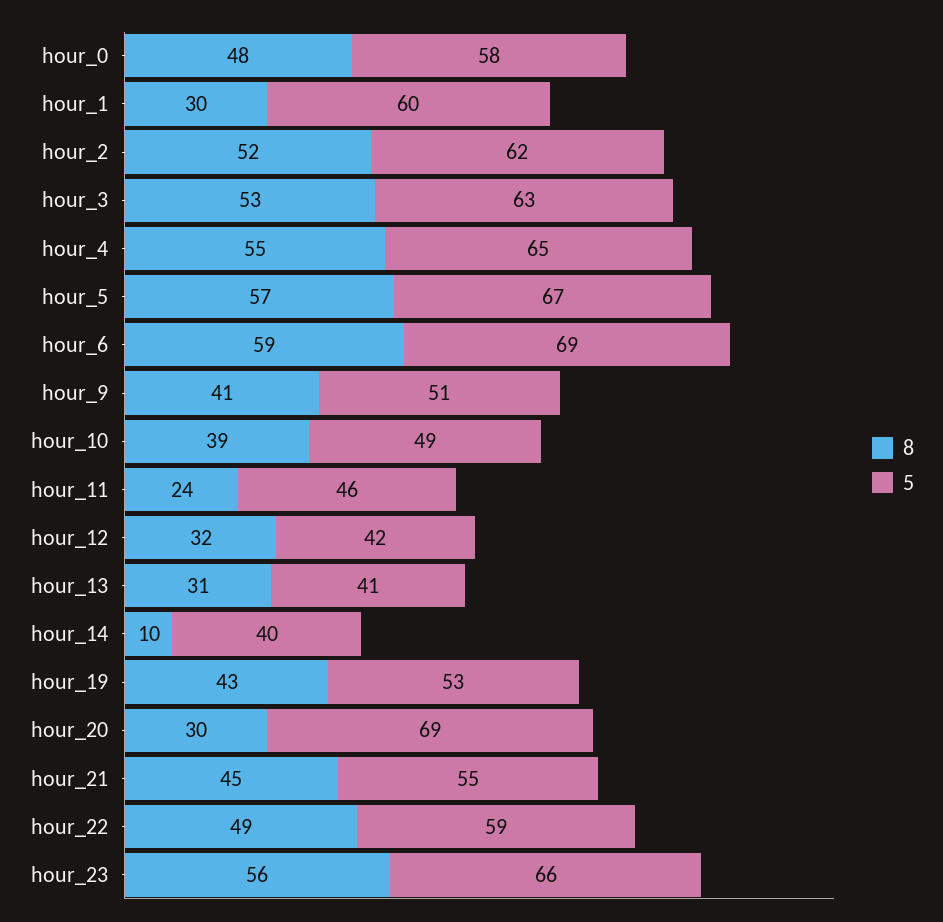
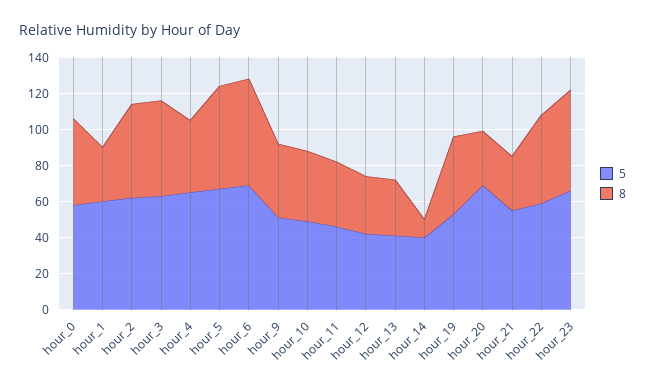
  {
    "8": {
      "hour_0": 48,
      "hour_1": 30,
      "hour_2": 52,
      "hour_3": 53,
-     "hour_4": 55,
+     "hour_4": 40,
      "hour_5": 57,
      "hour_6": 59,
      "hour_9": 41,
      "hour_10": 39,
-     "hour_11": 24,
+     "hour_11": 35,
      "hour_12": 32,
      "hour_13": 31,
      "hour_14": 10,
      "hour_19": 43,
      "hour_20": 30,
-     "hour_21": 45,
+     "hour_21": 30,
      "hour_22": 49,
      "hour_23": 56
    },
    "5": {
      "hour_0": 58,
      "hour_1": 60,
      "hour_2": 62,
      "hour_3": 63,
      "hour_4": 65,
      "hour_5": 67,
      "hour_6": 69,
      "hour_9": 51,
      "hour_10": 49,
      "hour_11": 46,
      "hour_12": 42,
      "hour_13": 41,
      "hour_14": 40,
      "hour_19": 53,
      "hour_20": 69,
      "hour_21": 55,
      "hour_22": 59,
      "hour_23": 66
    }
  }

